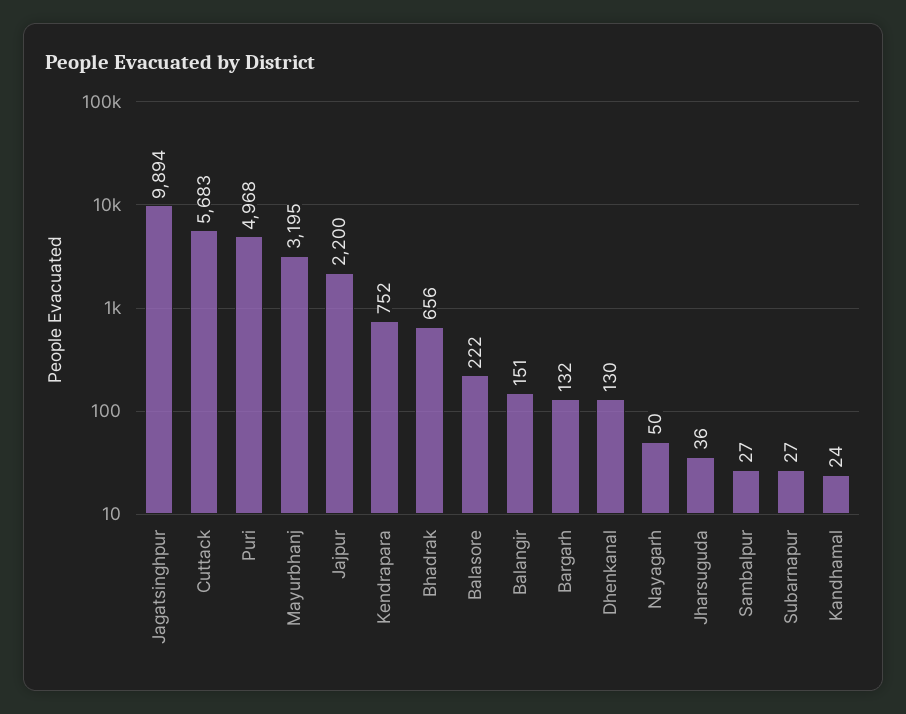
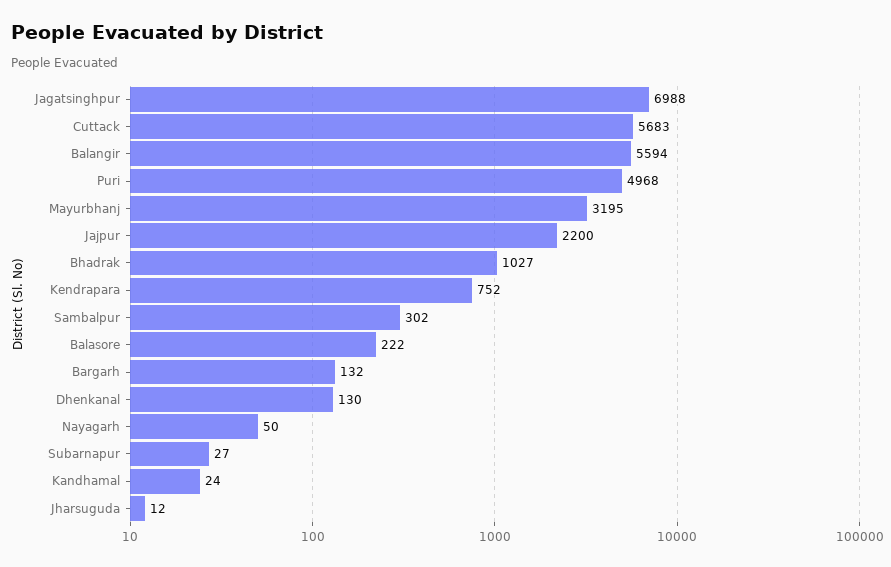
  {
-   "Jagatsinghpur": 9894,
+   "Jagatsinghpur": 6988,
    "Cuttack": 5683,
    "Puri": 4968,
    "Mayurbhanj": 3195,
    "Jajpur": 2200,
    "Kendrapara": 752,
-   "Bhadrak": 656,
+   "Bhadrak": 1027,
    "Balasore": 222,
-   "Balangir": 151,
+   "Balangir": 5594,
    "Bargarh": 132,
    "Dhenkanal": 130,
    "Nayagarh": 50,
-   "Jharsuguda": 36,
+   "Jharsuguda": 12,
-   "Sambalpur": 27,
+   "Sambalpur": 302,
    "Subarnapur": 27,
    "Kandhamal": 24
  }

